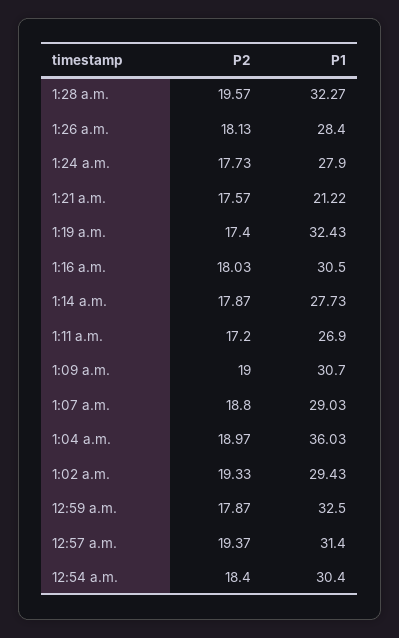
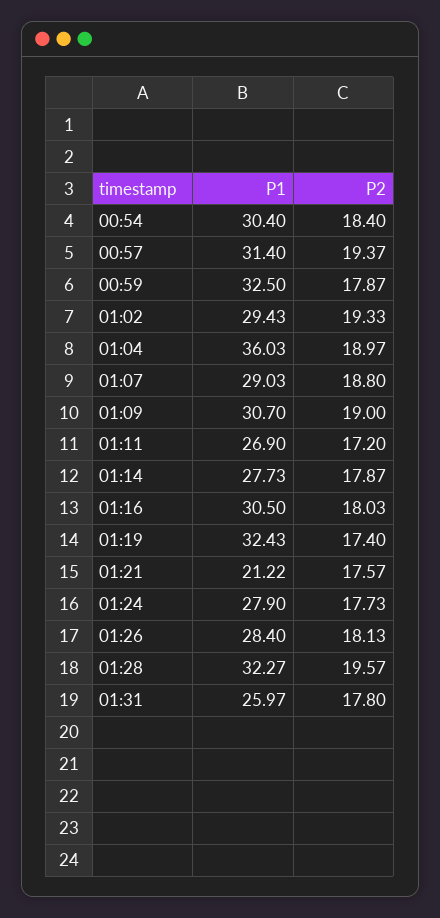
  {
    "P2": {
      "1:28 a.m.": 19.57,
      "1:26 a.m.": 18.13,
      "1:24 a.m.": 17.73,
      "1:21 a.m.": 17.57,
      "1:19 a.m.": 17.4,
      "1:16 a.m.": 18.03,
      "1:14 a.m.": 17.87,
      "1:11 a.m.": 17.2,
      "1:09 a.m.": 19,
      "1:07 a.m.": 18.8,
      "1:04 a.m.": 18.97,
      "1:02 a.m.": 19.33,
      "12:59 a.m.": 17.87,
      "12:57 a.m.": 19.37,
-     "12:54 a.m.": 18.4
+     "12:54 a.m.": 18.4,
+     "01:31": 17.8
    },
    "P1": {
      "1:28 a.m.": 32.27,
      "1:26 a.m.": 28.4,
      "1:24 a.m.": 27.9,
      "1:21 a.m.": 21.22,
      "1:19 a.m.": 32.43,
      "1:16 a.m.": 30.5,
      "1:14 a.m.": 27.73,
      "1:11 a.m.": 26.9,
      "1:09 a.m.": 30.7,
      "1:07 a.m.": 29.03,
      "1:04 a.m.": 36.03,
      "1:02 a.m.": 29.43,
      "12:59 a.m.": 32.5,
      "12:57 a.m.": 31.4,
-     "12:54 a.m.": 30.4
+     "12:54 a.m.": 30.4,
+     "01:31": 25.97
    }
  }

